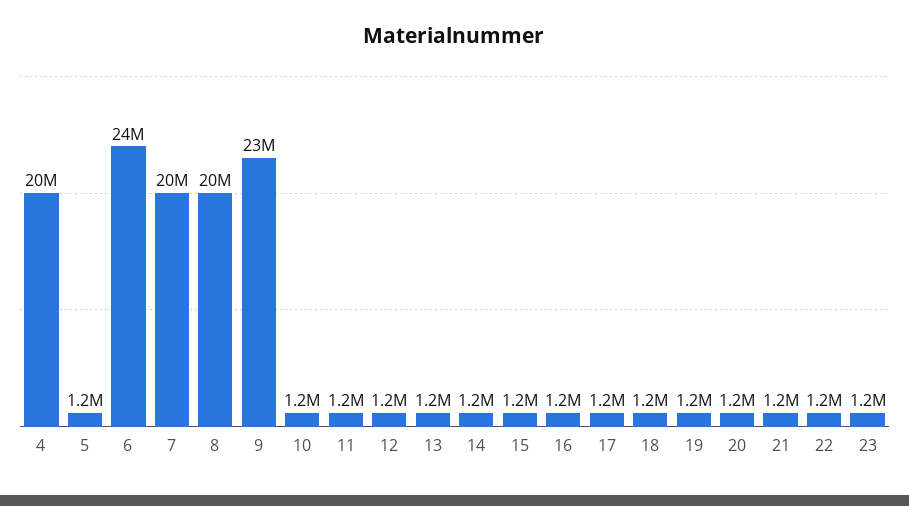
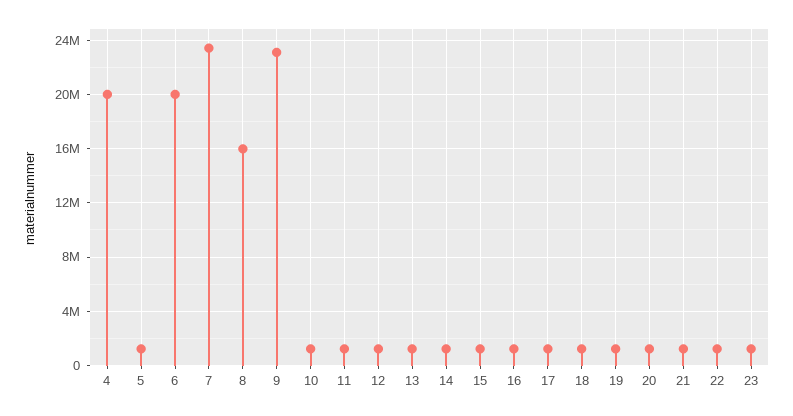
  {
    "4": 20000000,
    "5": 1200000,
-   "6": 24000000,
+   "6": 20000000,
-   "7": 20000000,
+   "7": 23500000,
-   "8": 20000000,
+   "8": 16000000,
    "9": 23000000,
    "10": 1200000,
    "11": 1200000,
    "12": 1200000,
    "13": 1200000,
    "14": 1200000,
    "15": 1200000,
    "16": 1200000,
    "17": 1200000,
    "18": 1200000,
    "19": 1200000,
    "20": 1200000,
    "21": 1200000,
    "22": 1200000,
    "23": 1200000
  }

